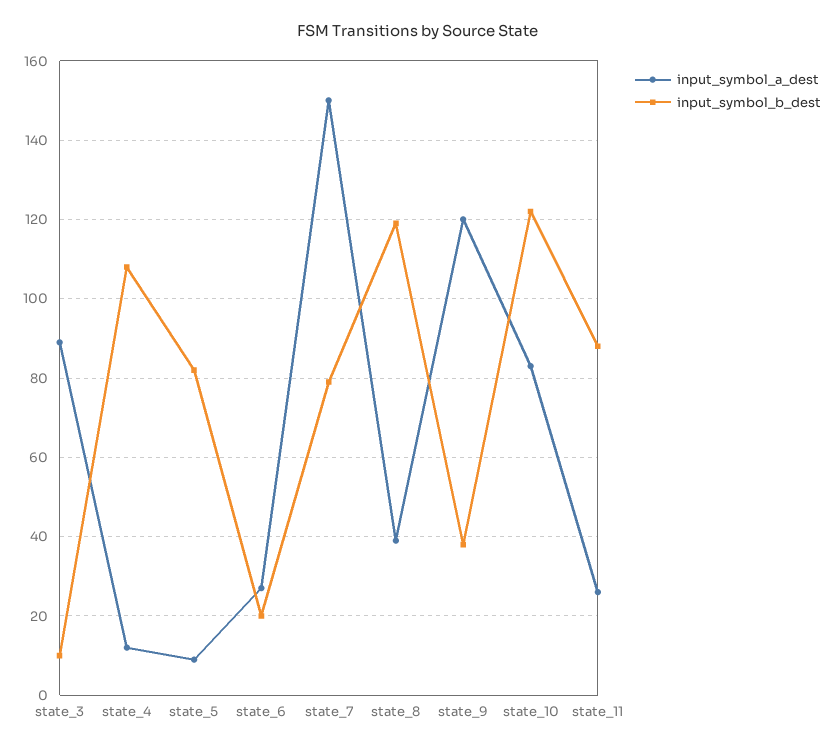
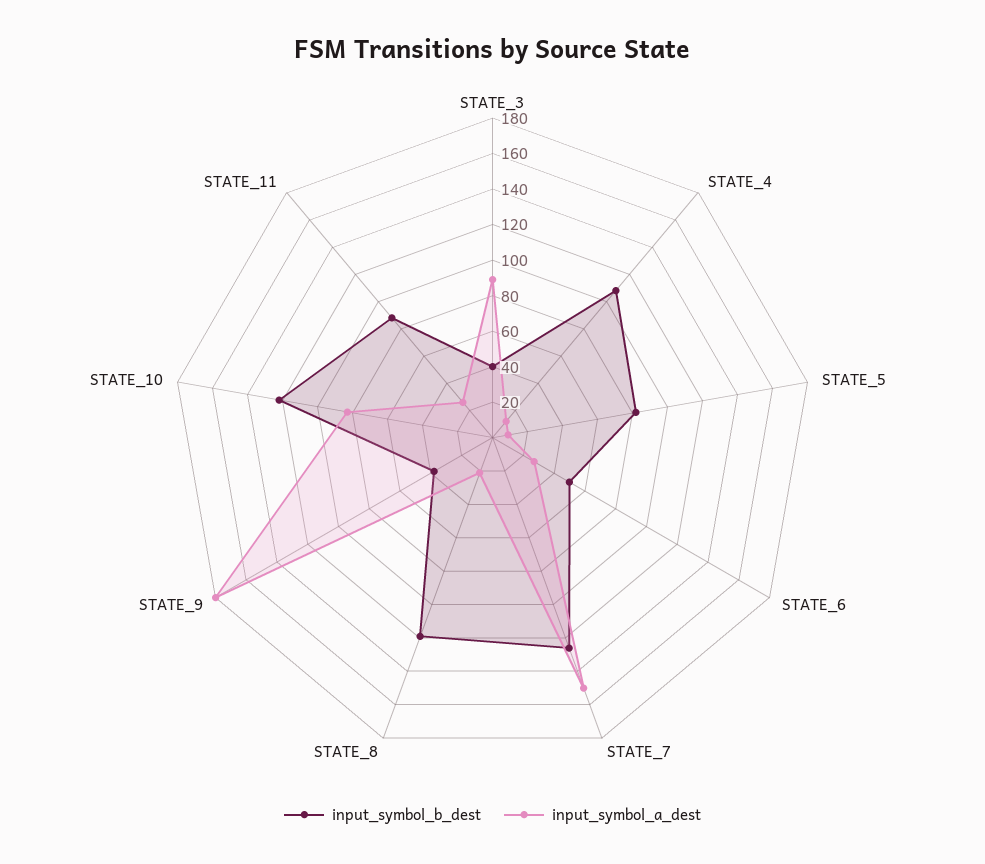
  {
    "input_symbol_a_dest": {
      "state_3": 90,
      "state_4": 10,
      "state_5": 10,
      "state_6": 25,
      "state_7": 150,
-     "state_8": 40,
+     "state_8": 20,
-     "state_9": 120,
+     "state_9": 180,
      "state_10": 85,
      "state_11": 25
    },
    "input_symbol_b_dest": {
-     "state_3": 10,
+     "state_3": 40,
      "state_4": 110,
      "state_5": 80,
-     "state_6": 20,
+     "state_6": 50,
-     "state_7": 80,
+     "state_7": 125,
      "state_8": 120,
      "state_9": 40,
      "state_10": 120,
      "state_11": 90
    }
  }

